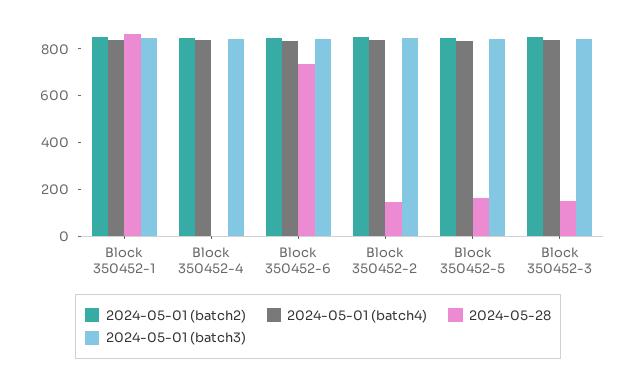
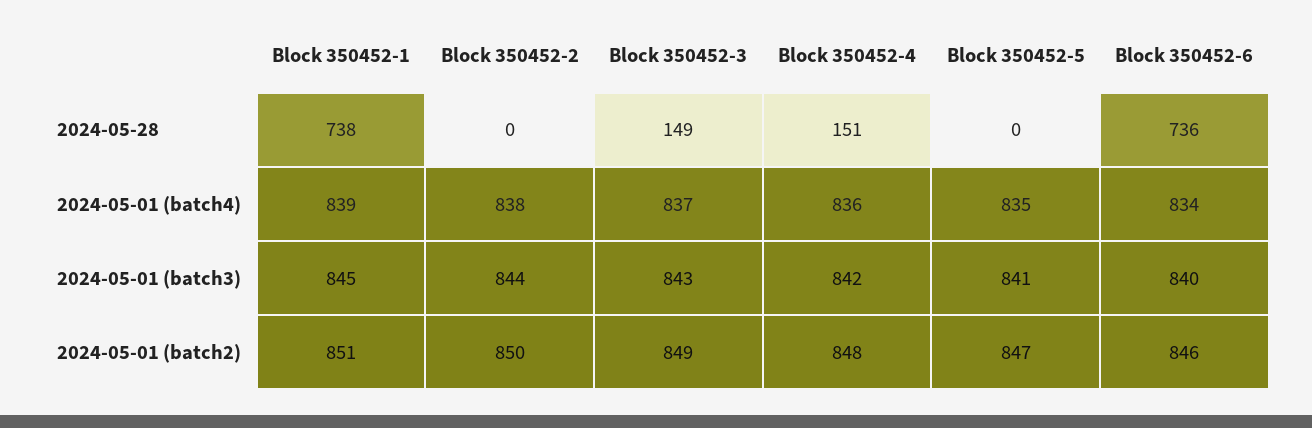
  {
    "2024-05-01 (batch2)": {
      "Block 350452-1": 851,
      "Block 350452-4": 848,
      "Block 350452-6": 846,
      "Block 350452-2": 850,
      "Block 350452-5": 847,
      "Block 350452-3": 849
    },
    "2024-05-01 (batch4)": {
      "Block 350452-1": 839,
      "Block 350452-4": 836,
      "Block 350452-6": 834,
      "Block 350452-2": 838,
      "Block 350452-5": 835,
      "Block 350452-3": 837
    },
    "2024-05-28": {
-     "Block 350452-1": 850,
+     "Block 350452-1": 738,
-     "Block 350452-4": 0,
+     "Block 350452-4": 151,
      "Block 350452-6": 736,
-     "Block 350452-2": 150,
+     "Block 350452-2": 0,
-     "Block 350452-5": 150,
+     "Block 350452-5": 0,
      "Block 350452-3": 149
    },
    "2024-05-01 (batch3)": {
      "Block 350452-1": 845,
      "Block 350452-4": 842,
      "Block 350452-6": 840,
      "Block 350452-2": 844,
      "Block 350452-5": 841,
      "Block 350452-3": 843
    }
  }

